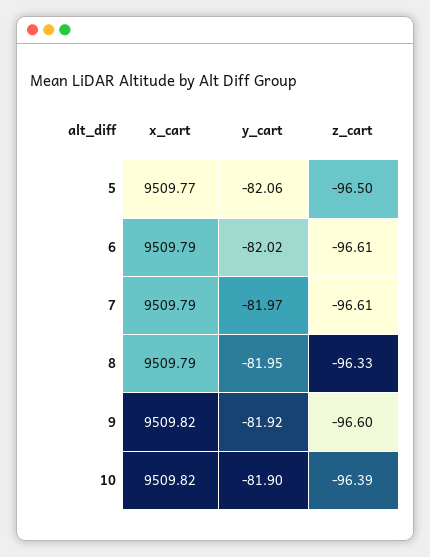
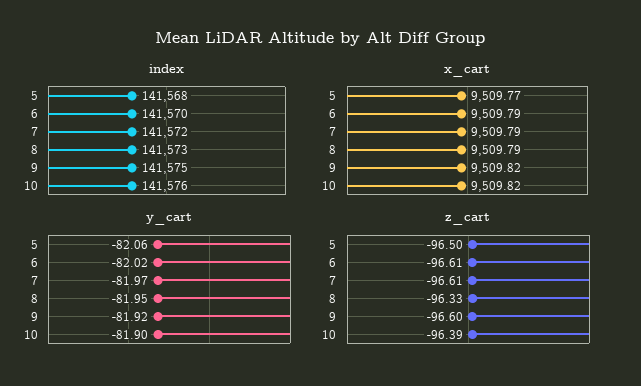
  {
    "x_cart": {
      "5": 9509.77,
      "6": 9509.79,
      "7": 9509.79,
      "8": 9509.79,
      "9": 9509.82,
      "10": 9509.82
    },
    "y_cart": {
      "5": -82.06,
      "6": -82.02,
      "7": -81.97,
      "8": -81.95,
      "9": -81.92,
      "10": -81.9
    },
    "z_cart": {
      "5": -96.5,
      "6": -96.61,
      "7": -96.61,
      "8": -96.33,
      "9": -96.6,
      "10": -96.39
-   }
+   },
+   "index": {
+     "5": 141568,
+     "6": 141570,
+     "7": 141572,
+     "8": 141573,
+     "9": 141575,
+     "10": 141576
+   }
  }

